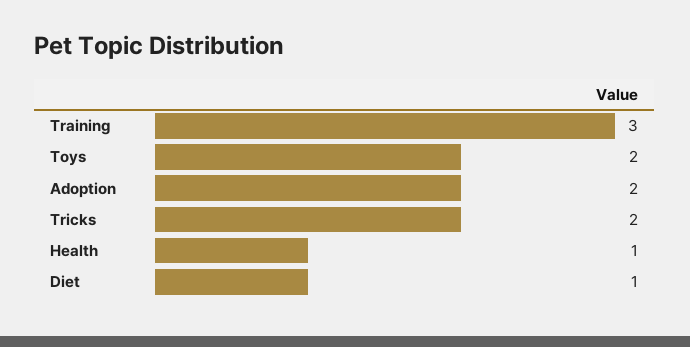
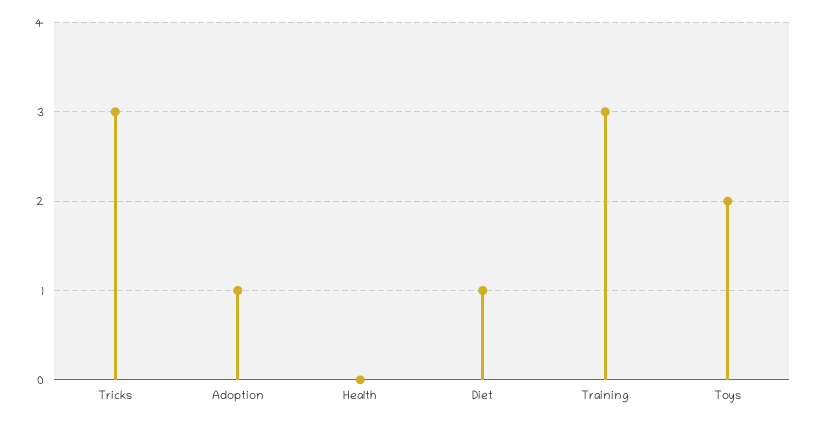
  {
    "Training": 3,
    "Toys": 2,
-   "Adoption": 2,
+   "Adoption": 1,
-   "Tricks": 2,
+   "Tricks": 3,
-   "Health": 1,
+   "Health": 0,
    "Diet": 1
  }

